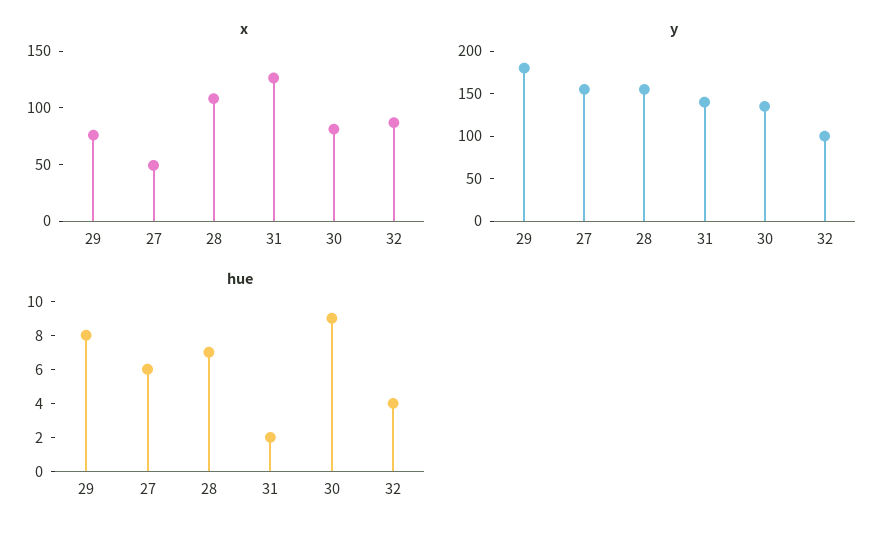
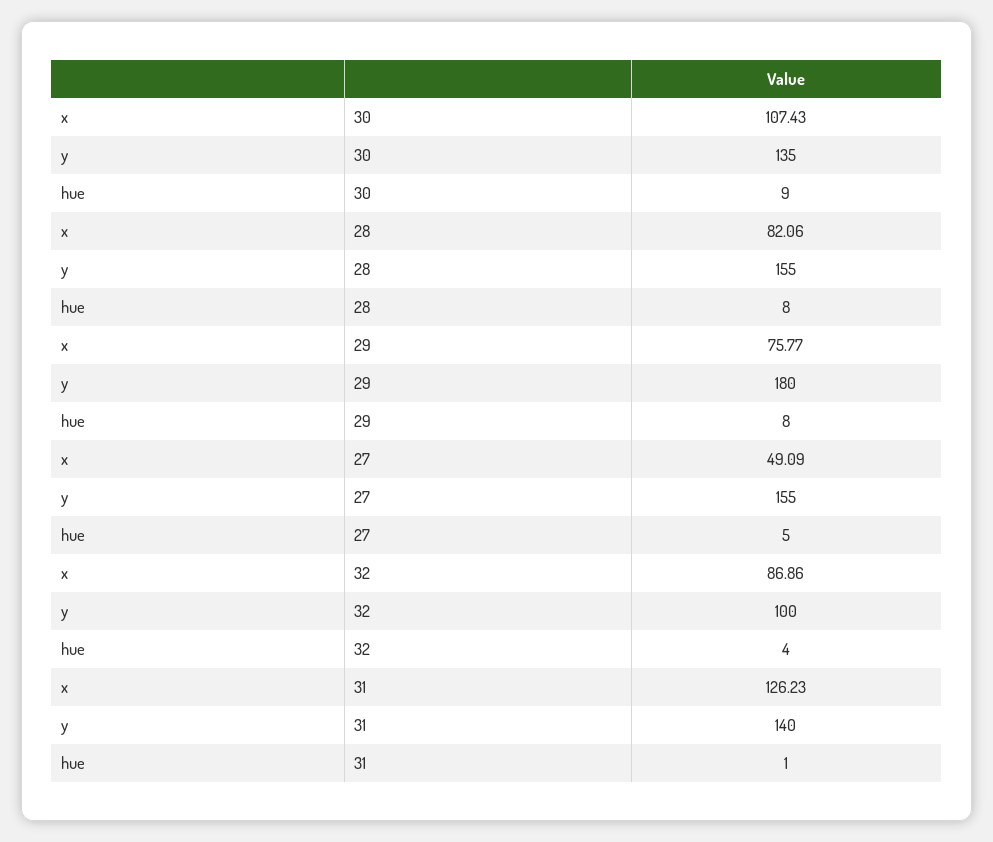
  {
    "x": {
      "29": 75.77,
      "27": 49.09,
-     "28": 110,
+     "28": 82.06,
      "31": 126.23,
-     "30": 80,
+     "30": 107.43,
      "32": 86.86
    },
    "y": {
      "29": 180,
      "27": 155,
      "28": 155,
      "31": 140,
      "30": 135,
      "32": 100
    },
    "hue": {
      "29": 8,
-     "27": 6,
+     "27": 5,
-     "28": 7,
+     "28": 8,
-     "31": 2,
+     "31": 1,
      "30": 9,
      "32": 4
    }
  }

